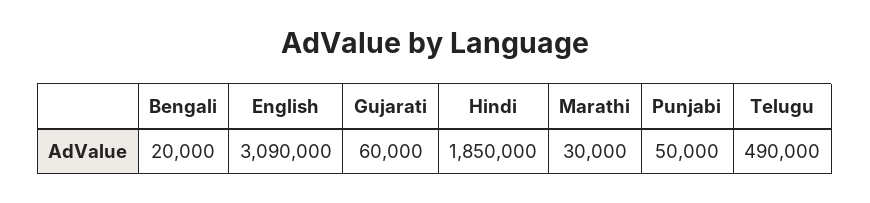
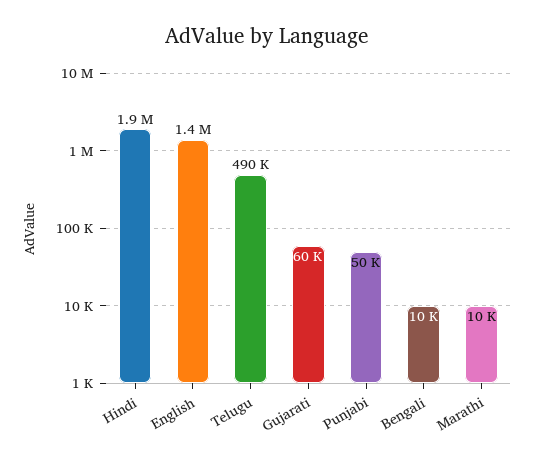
  {
-   "Bengali": 20000,
+   "Bengali": 10000,
-   "English": 3090000,
+   "English": 1400000,
    "Gujarati": 60000,
    "Hindi": 1850000,
-   "Marathi": 30000,
+   "Marathi": 10000,
    "Punjabi": 50000,
    "Telugu": 490000
  }

